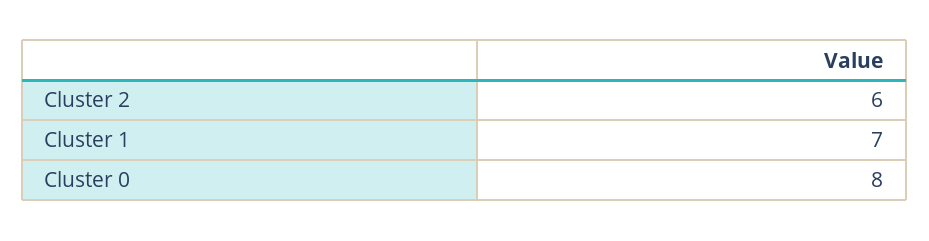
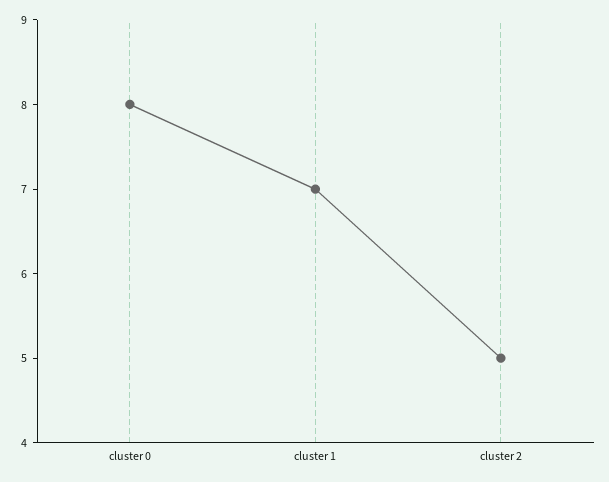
  {
-   "Cluster 2": 6,
+   "Cluster 2": 5,
    "Cluster 1": 7,
    "Cluster 0": 8
  }

